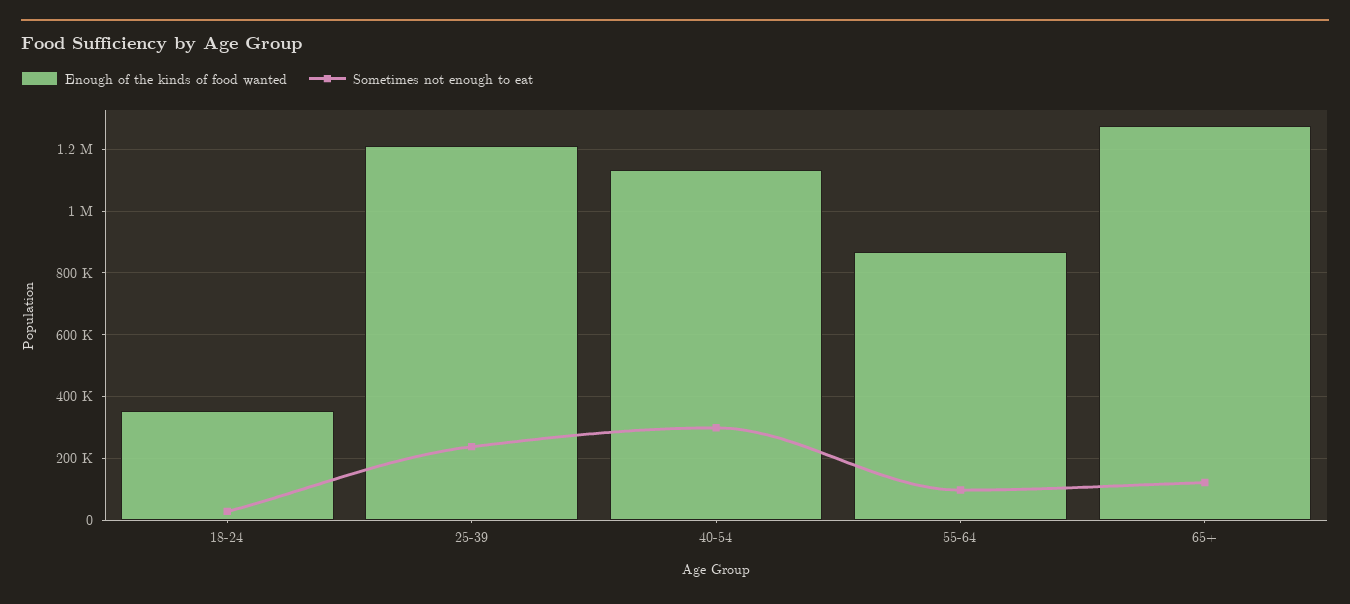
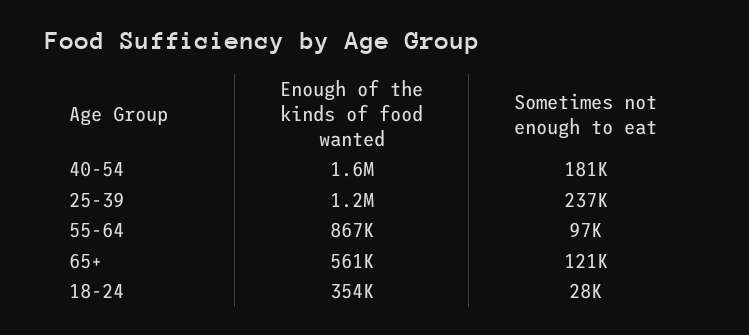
  {
    "Enough of the kinds of food wanted": {
      "18-24": 354000,
      "25-39": 1200000,
-     "40-54": 1140000,
+     "40-54": 1600000,
      "55-64": 867000,
-     "65+": 1280000
+     "65+": 561000
    },
    "Sometimes not enough to eat": {
      "18-24": 28000,
      "25-39": 237000,
-     "40-54": 300000,
+     "40-54": 181000,
      "55-64": 97000,
      "65+": 121000
    }
  }

